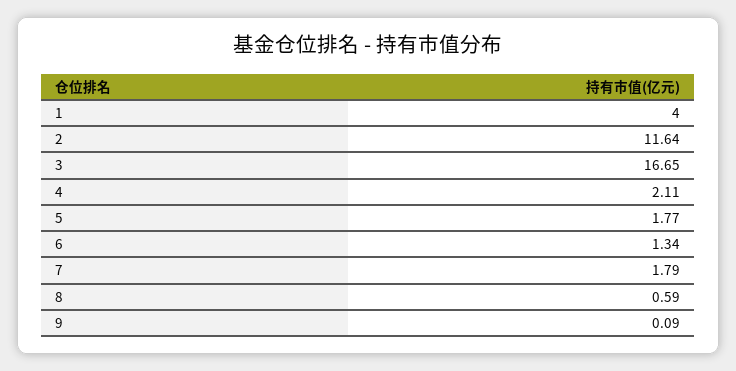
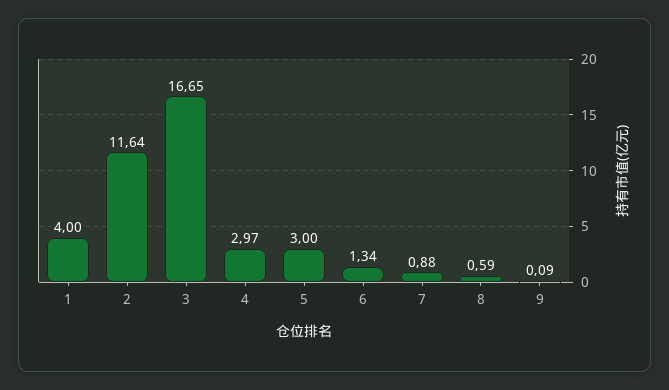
  {
    "1": 4,
    "2": 11.64,
    "3": 16.65,
-   "4": 2.11,
+   "4": 2.97,
-   "5": 1.77,
+   "5": 3,
    "6": 1.34,
-   "7": 1.79,
+   "7": 0.88,
    "8": 0.59,
    "9": 0.09
  }

